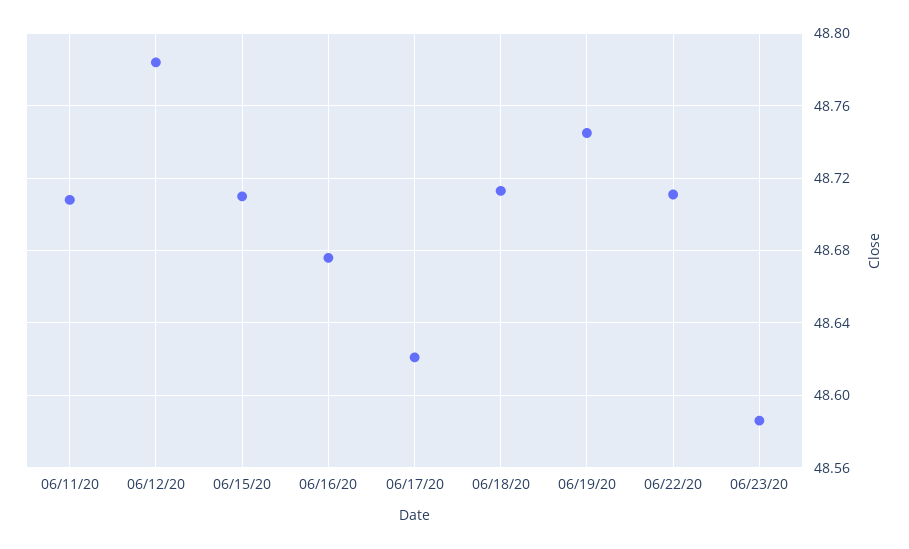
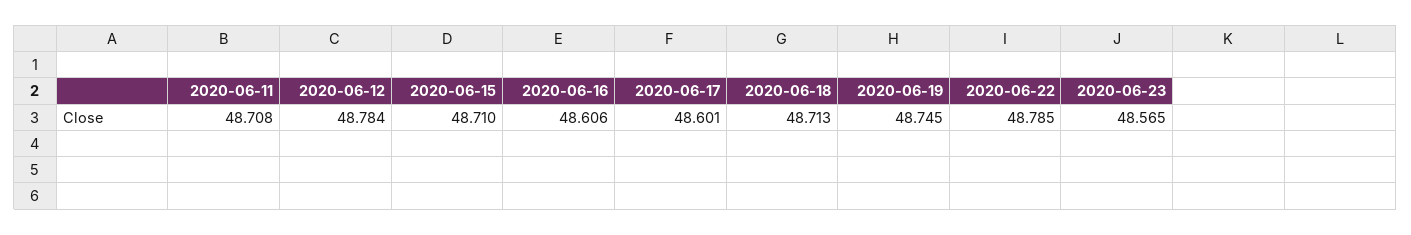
  {
    "06/11/20": 48.708,
    "06/12/20": 48.784,
    "06/15/20": 48.71,
-   "06/16/20": 48.675,
+   "06/16/20": 48.606,
-   "06/17/20": 48.62,
+   "06/17/20": 48.601,
    "06/18/20": 48.713,
    "06/19/20": 48.745,
-   "06/22/20": 48.71,
+   "06/22/20": 48.785,
-   "06/23/20": 48.585
+   "06/23/20": 48.565
  }

